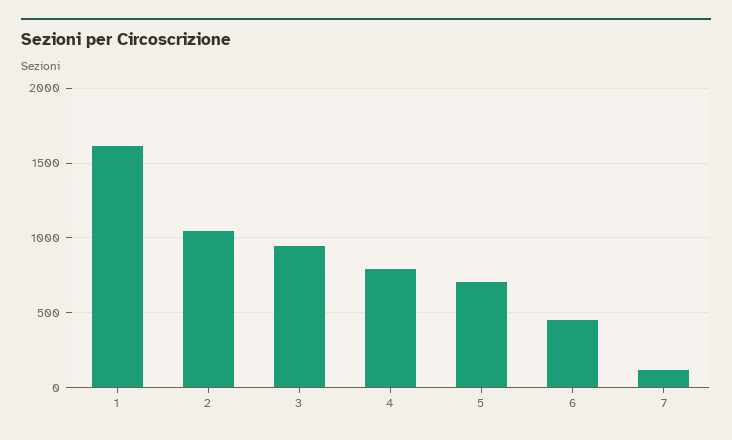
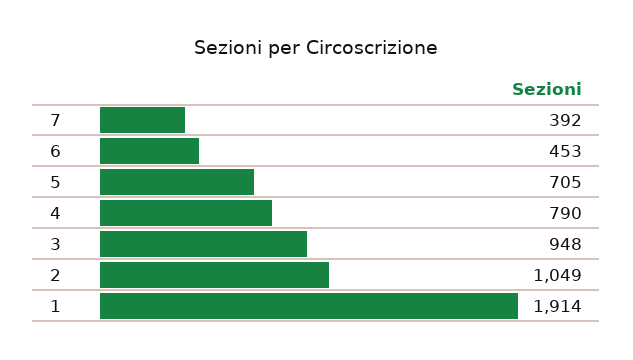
  {
-   "1": 1600,
+   "1": 1914,
    "2": 1049,
    "3": 948,
    "4": 790,
    "5": 705,
    "6": 453,
-   "7": 100
+   "7": 392
  }

